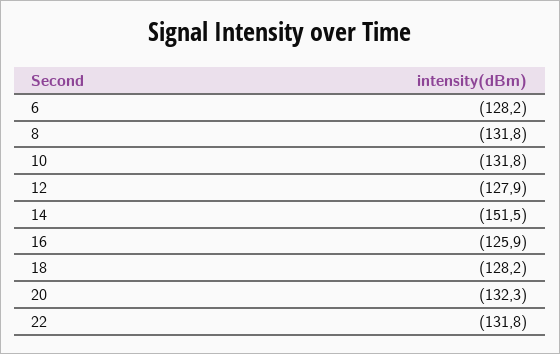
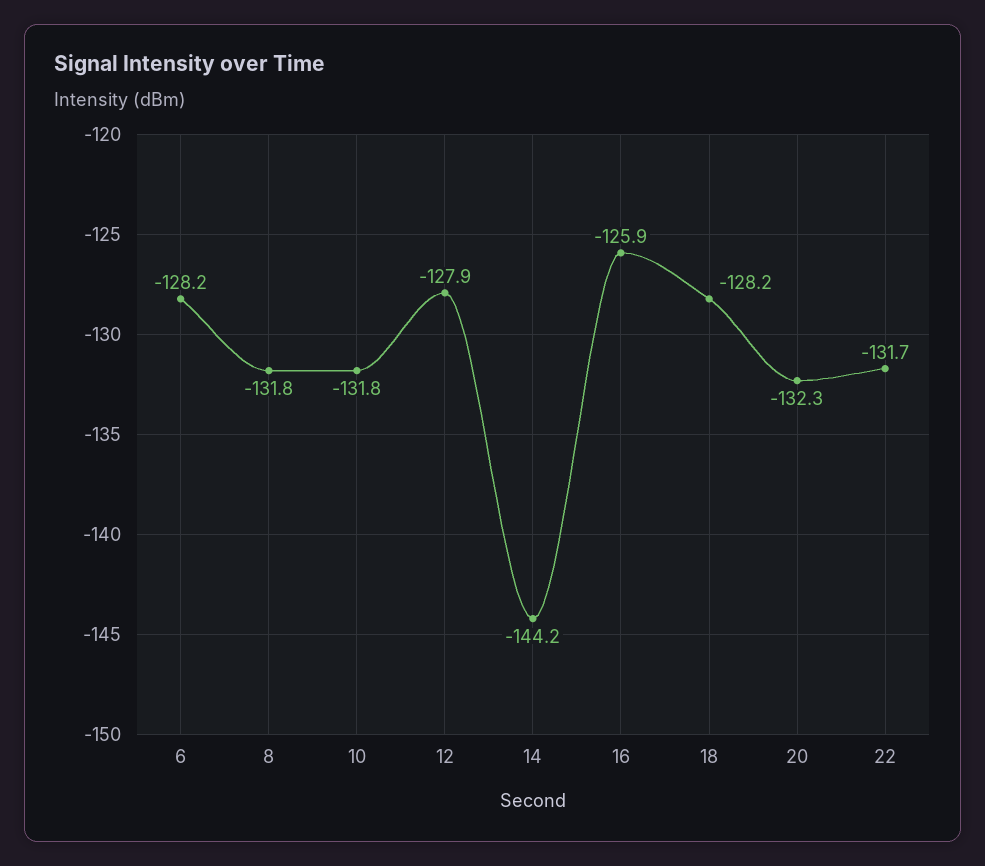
  {
    "6": -128.2,
    "8": -131.8,
    "10": -131.8,
    "12": -127.9,
-   "14": -151.5,
+   "14": -144.2,
    "16": -125.9,
    "18": -128.2,
    "20": -132.3,
-   "22": -131.8
+   "22": -131.7
  }

